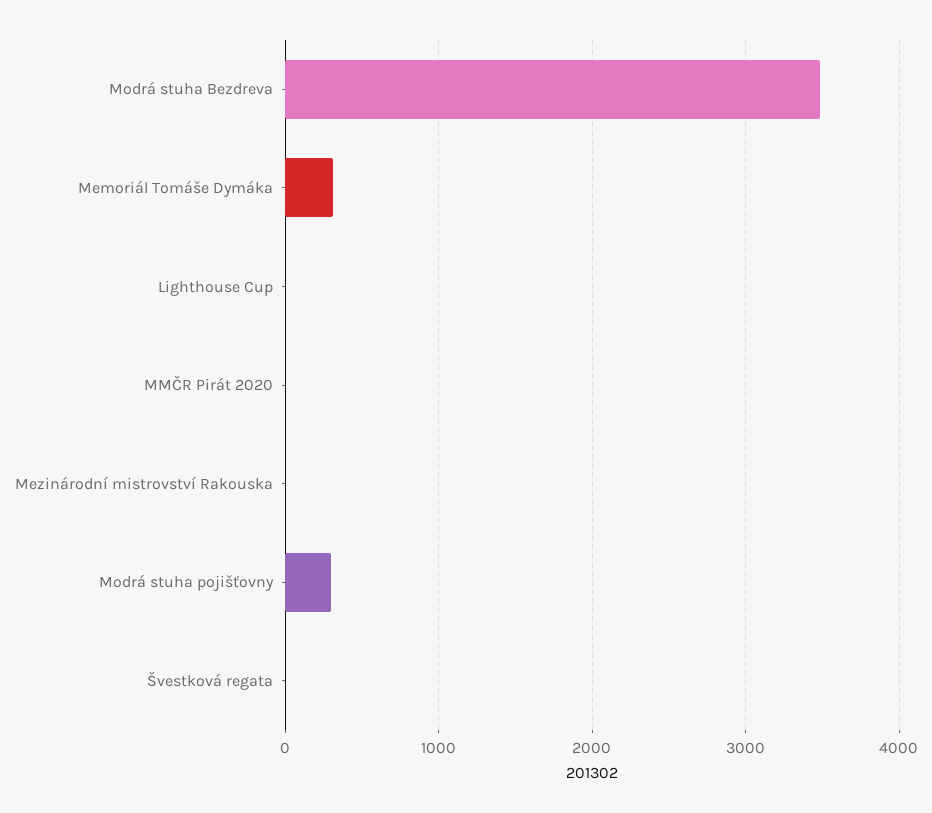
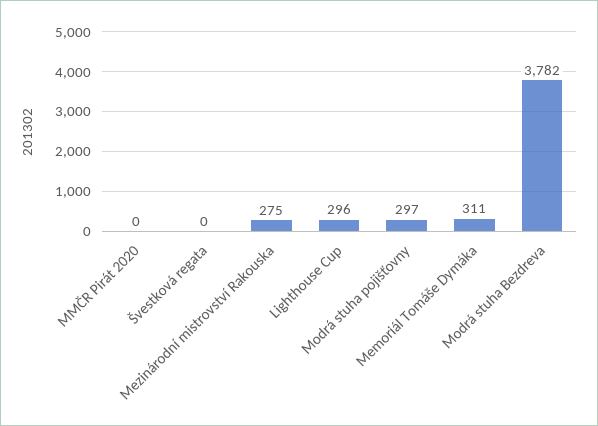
  {
-   "Modrá stuha Bezdreva": 3500,
+   "Modrá stuha Bezdreva": 3782,
    "Memoriál Tomáše Dymáka": 311,
-   "Lighthouse Cup": 0,
+   "Lighthouse Cup": 296,
    "MMČR Pirát 2020": 0,
-   "Mezinárodní mistrovství Rakouska": 0,
+   "Mezinárodní mistrovství Rakouska": 275,
    "Modrá stuha pojišťovny": 297,
    "Švestková regata": 0
  }

